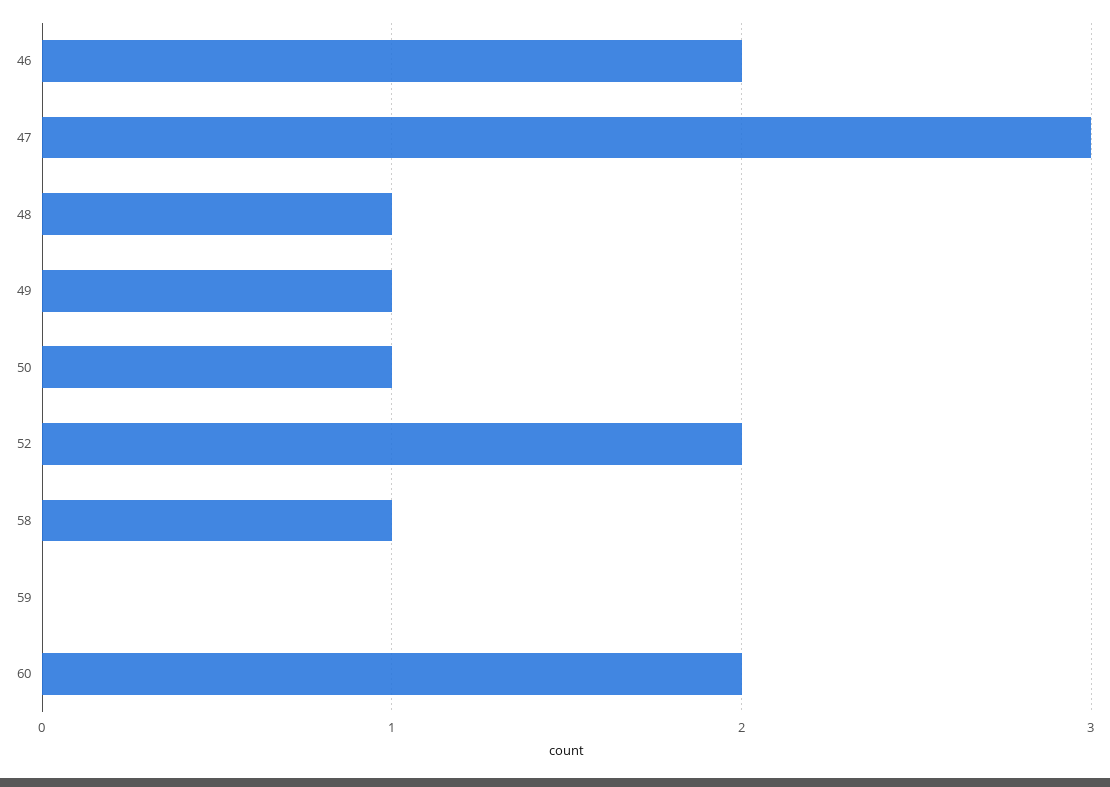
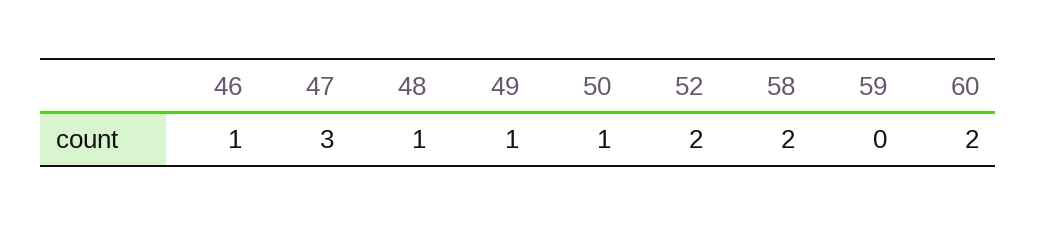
  {
-   "46": 2,
+   "46": 1,
    "47": 3,
    "48": 1,
    "49": 1,
    "50": 1,
    "52": 2,
-   "58": 1,
+   "58": 2,
    "59": 0,
    "60": 2
  }

